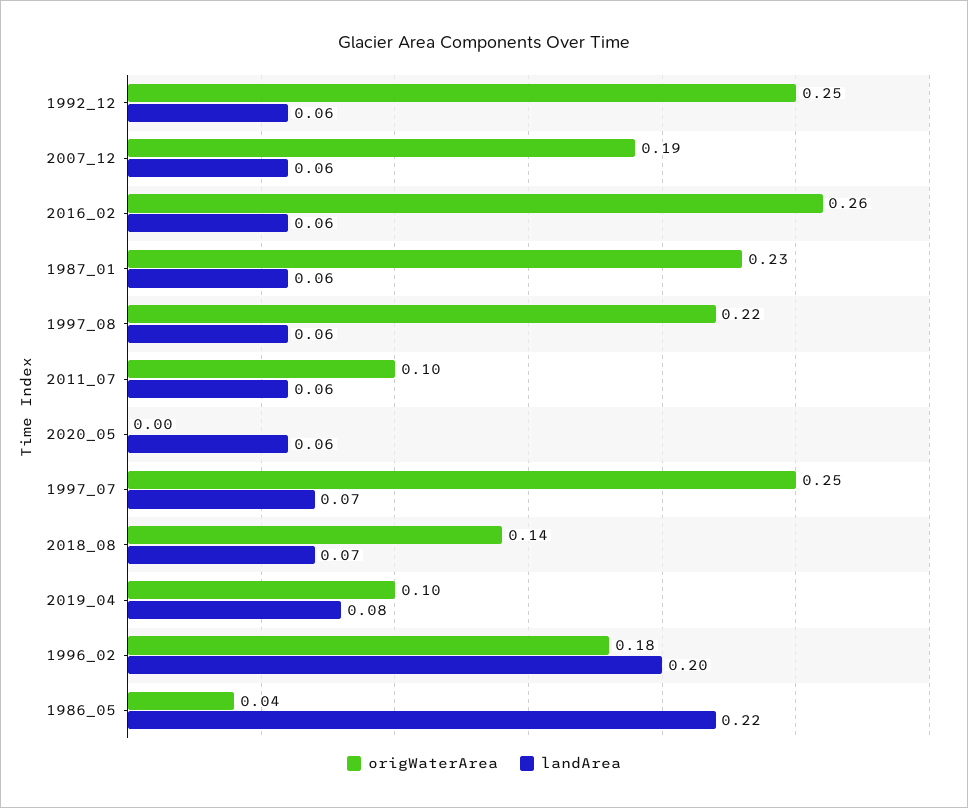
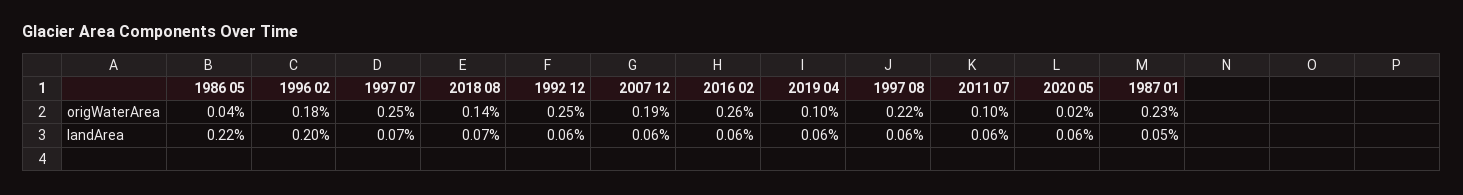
  {
    "origWaterArea": {
      "1992_12": 0.25,
      "2007_12": 0.19,
      "2016_02": 0.26,
      "1987_01": 0.23,
      "1997_08": 0.22,
      "2011_07": 0.1,
-     "2020_05": 0,
+     "2020_05": 0.02,
      "1997_07": 0.25,
      "2018_08": 0.14,
      "2019_04": 0.1,
      "1996_02": 0.18,
      "1986_05": 0.04
    },
    "landArea": {
      "1992_12": 0.06,
      "2007_12": 0.06,
      "2016_02": 0.06,
-     "1987_01": 0.06,
+     "1987_01": 0.05,
      "1997_08": 0.06,
      "2011_07": 0.06,
      "2020_05": 0.06,
      "1997_07": 0.07,
      "2018_08": 0.07,
-     "2019_04": 0.08,
+     "2019_04": 0.06,
      "1996_02": 0.2,
      "1986_05": 0.22
    }
  }

